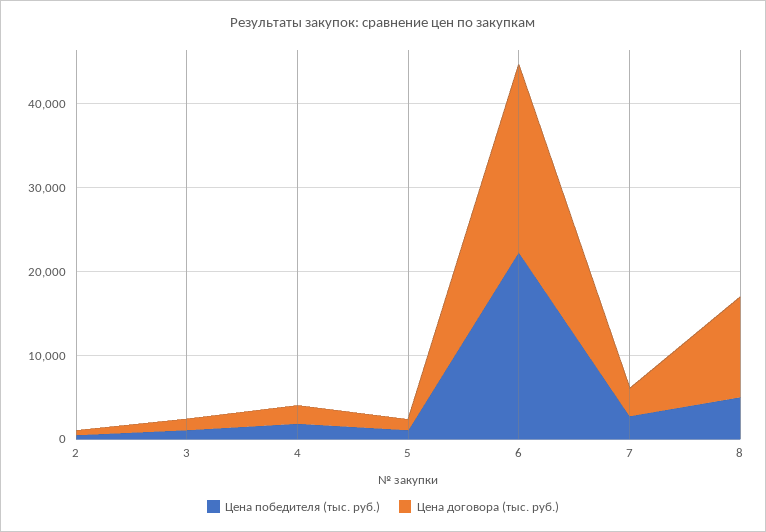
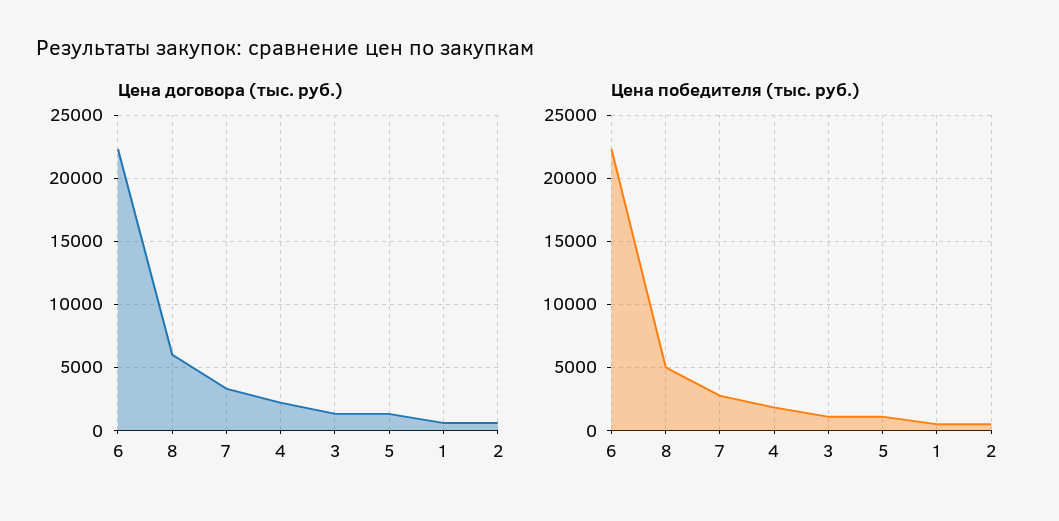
  {
    "Цена победителя (тыс. руб.)": {
      "2": 500,
      "3": 1000,
      "4": 2000,
      "5": 1000,
      "6": 22500,
      "7": 3000,
-     "8": 5000
+     "8": 5000,
+     "1": 500
    },
    "Цена договора (тыс. руб.)": {
      "2": 500,
      "3": 1500,
      "4": 2000,
      "5": 1500,
      "6": 22500,
      "7": 3500,
-     "8": 12000
+     "8": 6000,
+     "1": 500
    }
  }

